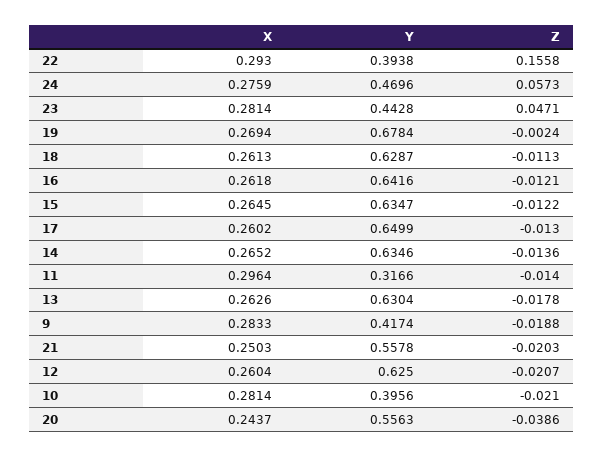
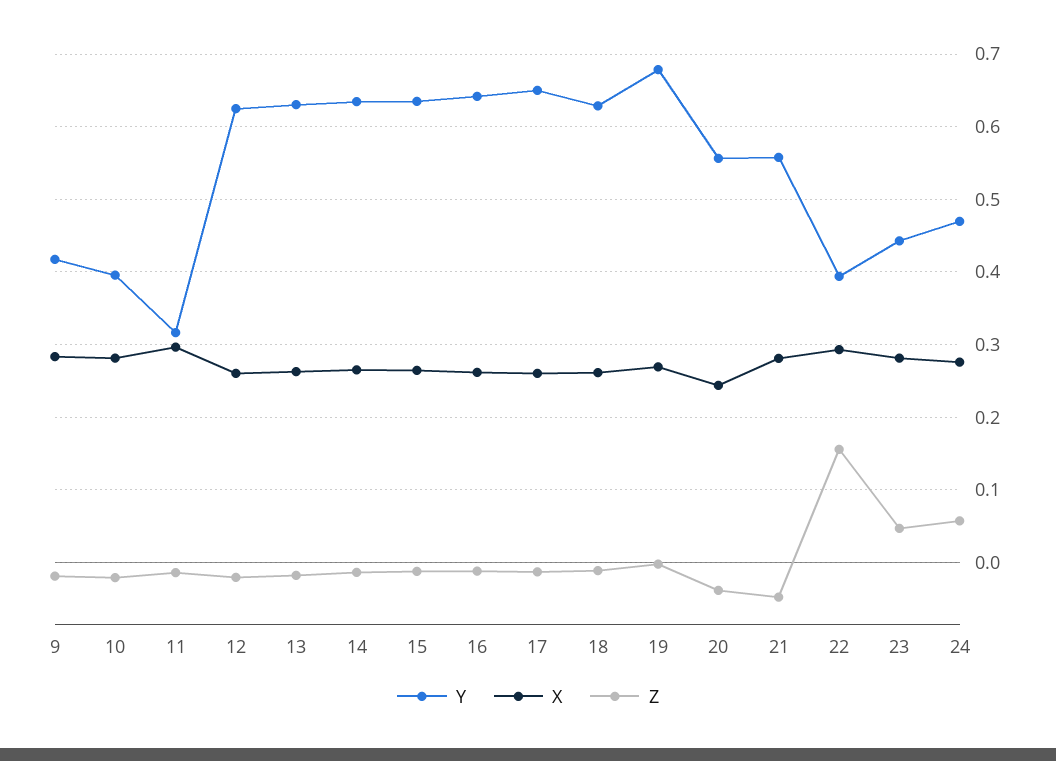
  {
    "X": {
      "22": 0.293,
      "24": 0.2759,
      "23": 0.2814,
      "19": 0.2694,
      "18": 0.2613,
      "16": 0.2618,
      "15": 0.2645,
      "17": 0.2602,
      "14": 0.2652,
      "11": 0.2964,
      "13": 0.2626,
      "9": 0.2833,
-     "21": 0.2503,
+     "21": 0.28,
      "12": 0.2604,
      "10": 0.2814,
      "20": 0.2437
    },
    "Y": {
      "22": 0.3938,
      "24": 0.4696,
      "23": 0.4428,
      "19": 0.6784,
      "18": 0.6287,
      "16": 0.6416,
      "15": 0.6347,
      "17": 0.6499,
      "14": 0.6346,
      "11": 0.3166,
      "13": 0.6304,
      "9": 0.4174,
      "21": 0.5578,
      "12": 0.625,
      "10": 0.3956,
      "20": 0.5563
    },
    "Z": {
      "22": 0.1558,
      "24": 0.0573,
      "23": 0.0471,
      "19": -0.0024,
      "18": -0.0113,
      "16": -0.0121,
      "15": -0.0122,
      "17": -0.013,
      "14": -0.0136,
      "11": -0.014,
      "13": -0.0178,
      "9": -0.0188,
-     "21": -0.0203,
+     "21": -0.05,
      "12": -0.0207,
      "10": -0.021,
      "20": -0.0386
    }
  }

